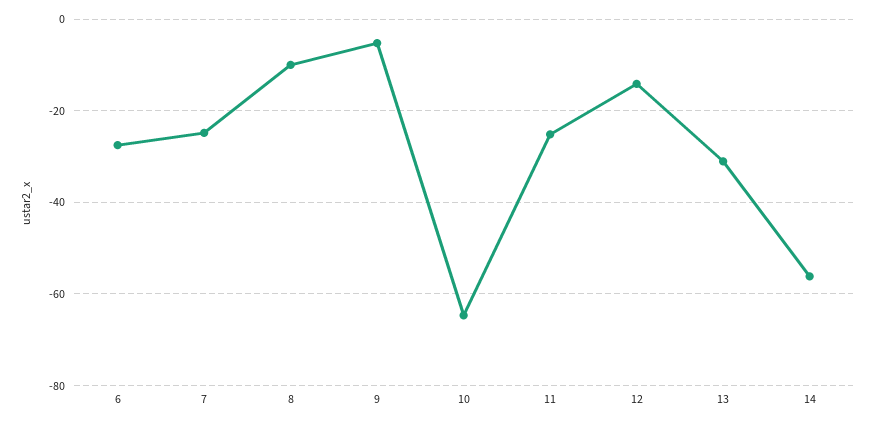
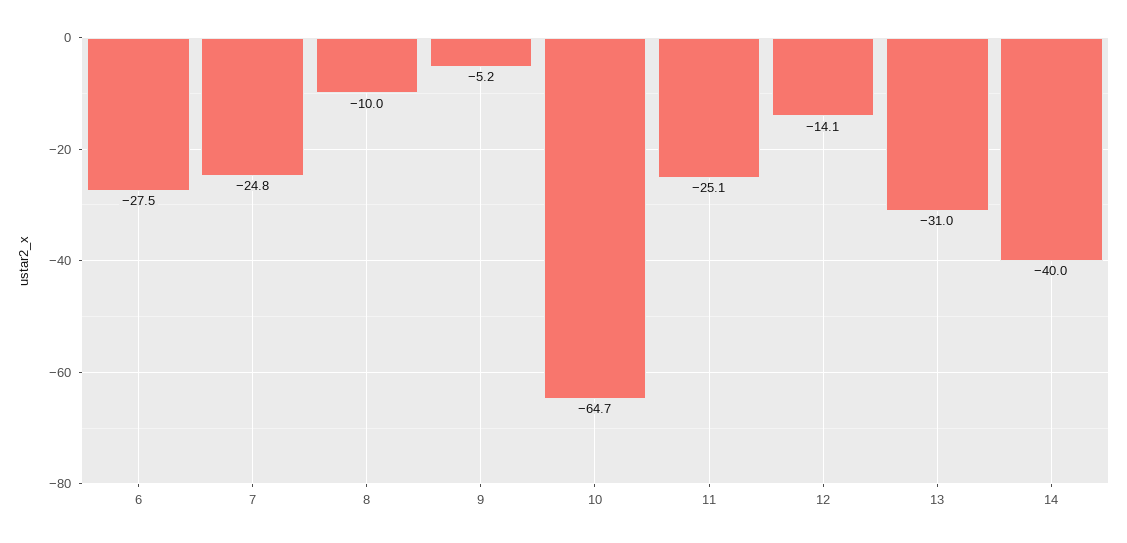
  {
    "6": -27.5,
    "7": -24.8,
    "8": -10,
    "9": -5.2,
    "10": -64.7,
    "11": -25.1,
    "12": -14.1,
    "13": -31,
-   "14": -56
+   "14": -40
  }

